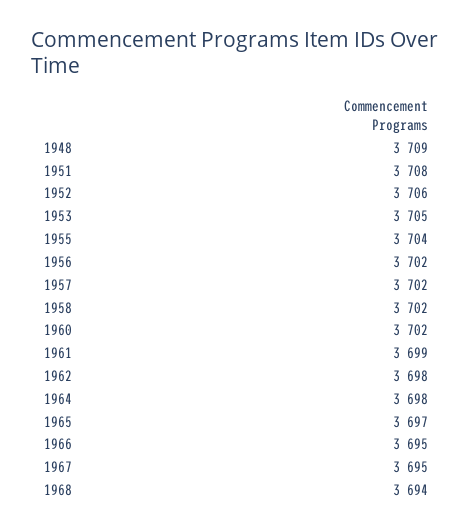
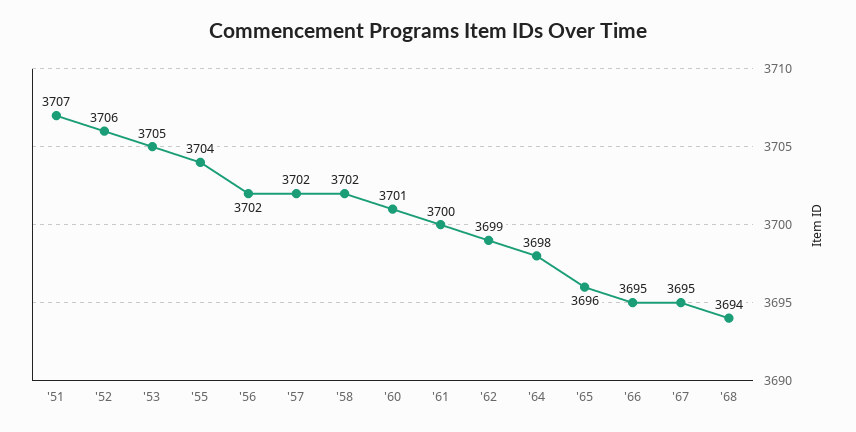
  {
-   "1948": 3709,
-   "1951": 3708,
+   "1951": 3707,
    "1952": 3706,
    "1953": 3705,
    "1955": 3704,
    "1956": 3702,
    "1957": 3702,
    "1958": 3702,
-   "1960": 3702,
+   "1960": 3701,
-   "1961": 3699,
+   "1961": 3700,
-   "1962": 3698,
+   "1962": 3699,
    "1964": 3698,
-   "1965": 3697,
+   "1965": 3696,
    "1966": 3695,
    "1967": 3695,
    "1968": 3694
  }

